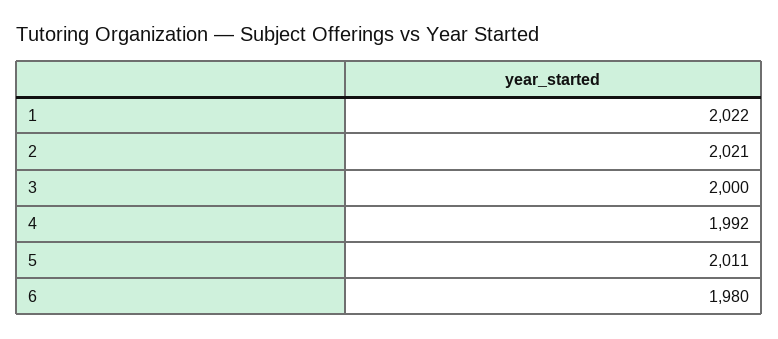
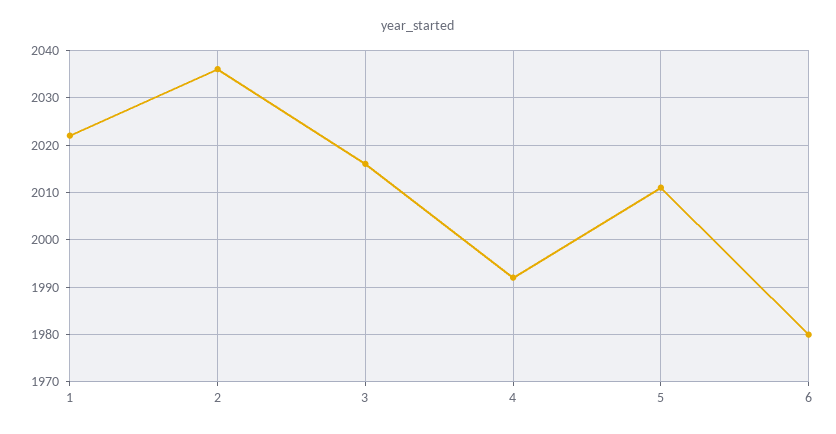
  {
    "1": 2022,
-   "2": 2021,
+   "2": 2035,
-   "3": 2000,
+   "3": 2015,
    "4": 1992,
    "5": 2011,
    "6": 1980
  }

